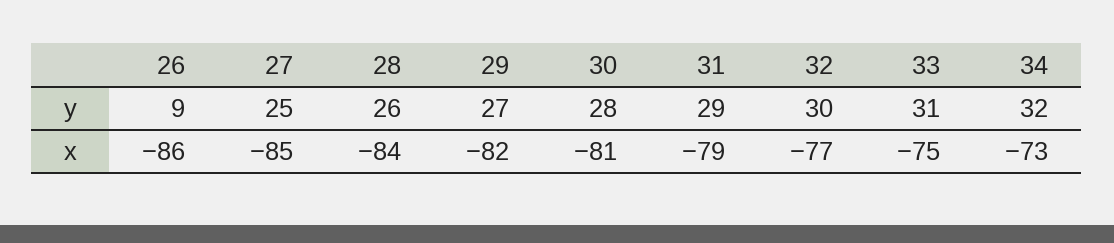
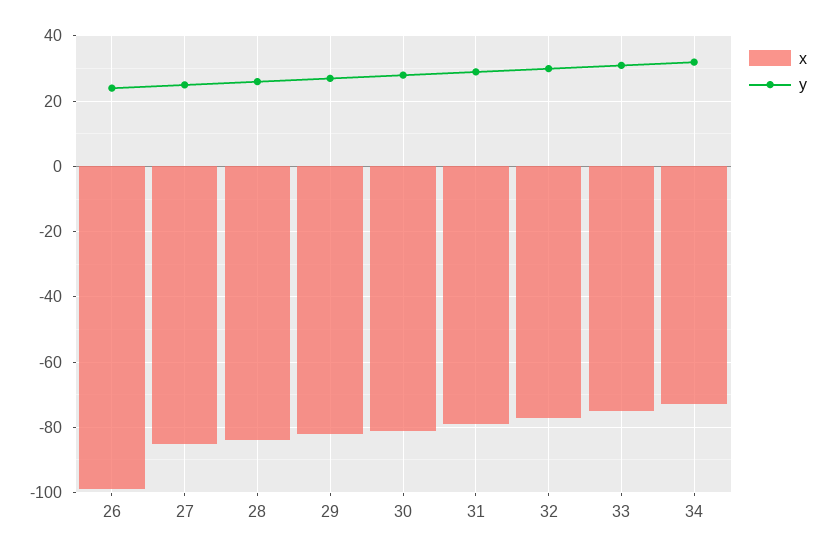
  {
    "y": {
-     "26": 9,
+     "26": 25,
      "27": 25,
      "28": 26,
      "29": 27,
      "30": 28,
      "31": 29,
      "32": 30,
      "33": 31,
      "34": 32
    },
    "x": {
-     "26": -86,
+     "26": -100,
      "27": -85,
      "28": -84,
      "29": -82,
      "30": -81,
      "31": -79,
      "32": -77,
      "33": -75,
      "34": -73
    }
  }

